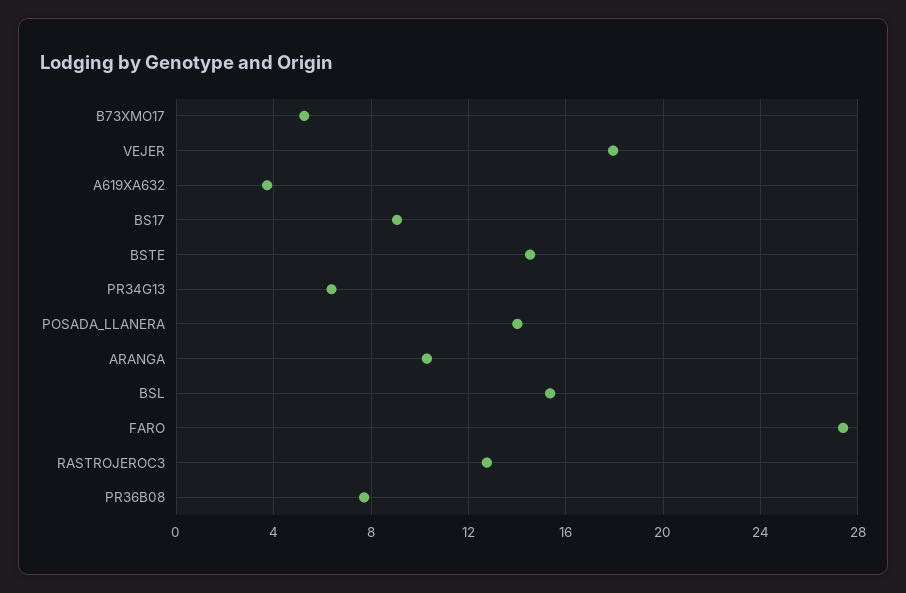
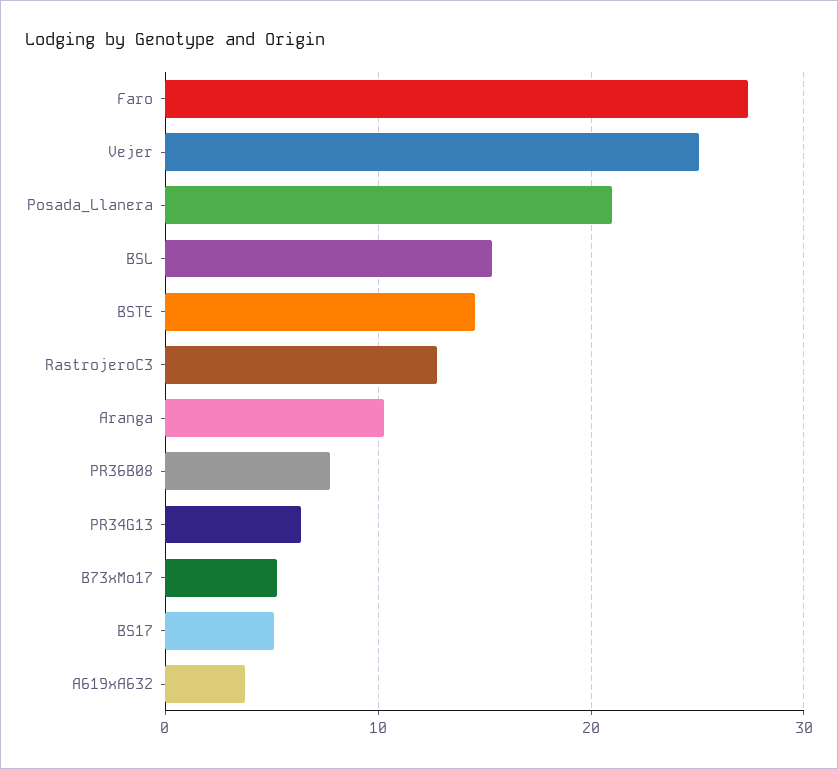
  {
    "B73XMO17": 5.5,
-   "VEJER": 18,
+   "VEJER": 25,
    "A619XA632": 3.5,
-   "BS17": 9,
+   "BS17": 5,
    "BSTE": 14.5,
    "PR34G13": 6.5,
-   "POSADA_LLANERA": 14,
+   "POSADA_LLANERA": 21,
    "ARANGA": 10.5,
    "BSL": 15.5,
    "FARO": 27.5,
    "RASTROJEROC3": 13,
    "PR36B08": 7.5
  }

